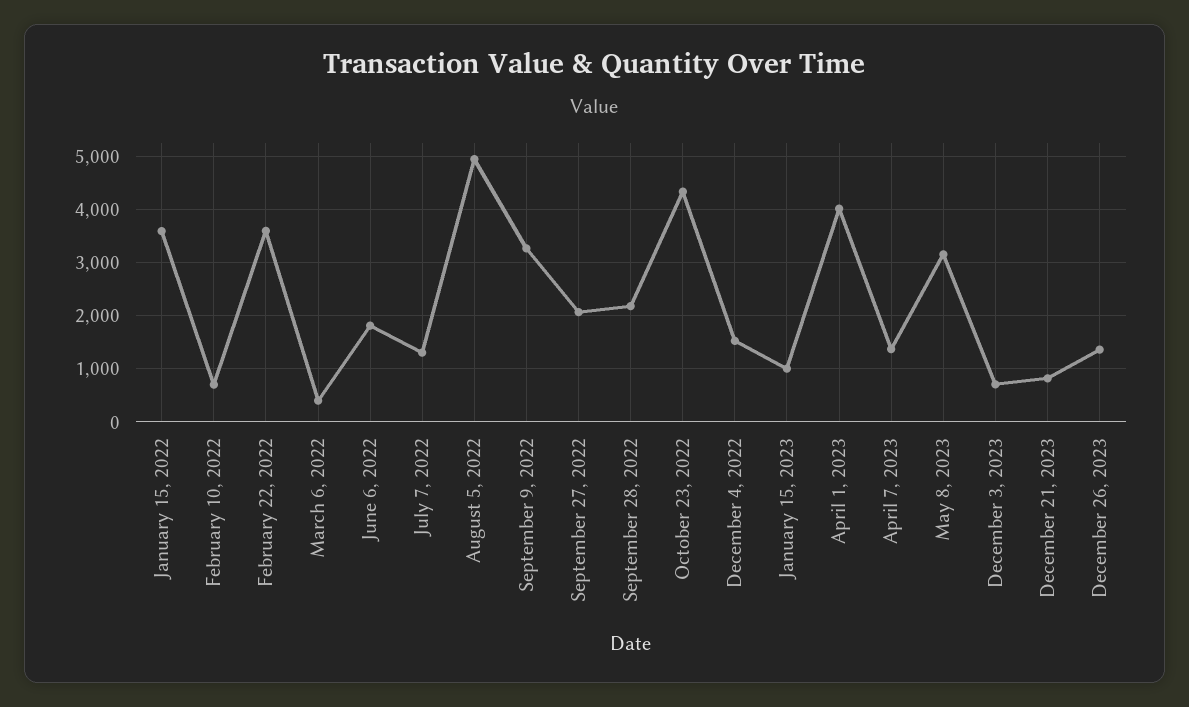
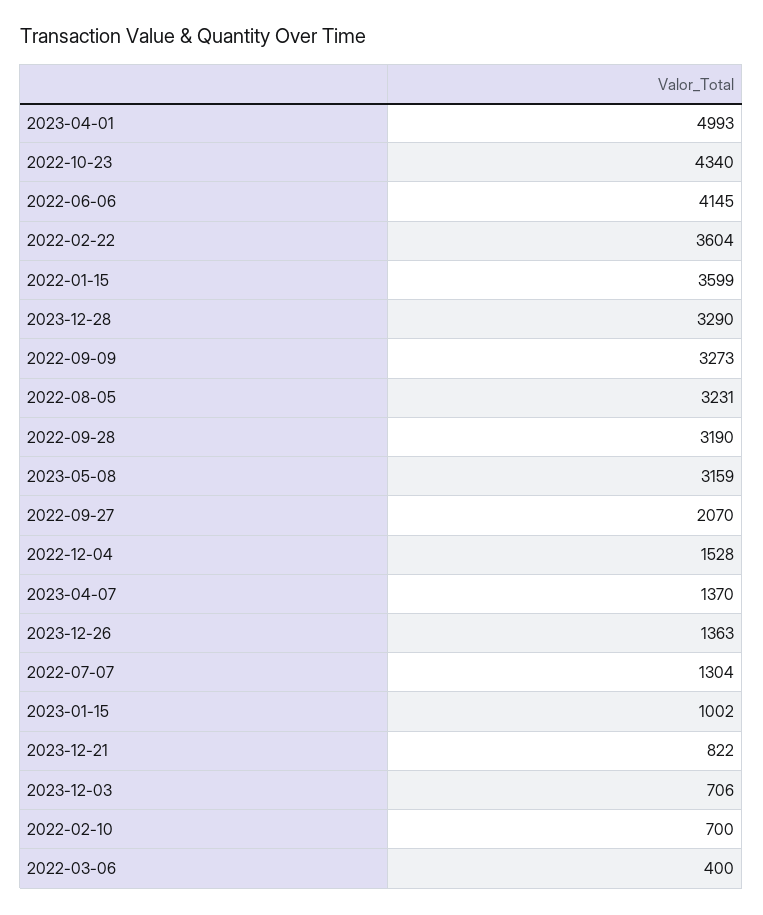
  {
    "January 15, 2022": 3599,
    "February 10, 2022": 700,
    "February 22, 2022": 3604,
    "March 6, 2022": 400,
-   "June 6, 2022": 1800,
+   "June 6, 2022": 4145,
    "July 7, 2022": 1304,
-   "August 5, 2022": 5000,
+   "August 5, 2022": 3231,
    "September 9, 2022": 3273,
    "September 27, 2022": 2070,
-   "September 28, 2022": 2200,
+   "September 28, 2022": 3190,
    "October 23, 2022": 4340,
    "December 4, 2022": 1528,
    "January 15, 2023": 1002,
-   "April 1, 2023": 4000,
+   "April 1, 2023": 4993,
    "April 7, 2023": 1370,
    "May 8, 2023": 3159,
    "December 3, 2023": 706,
    "December 21, 2023": 822,
-   "December 26, 2023": 1363
+   "December 26, 2023": 1363,
+   "2023-12-28": 3290
  }

